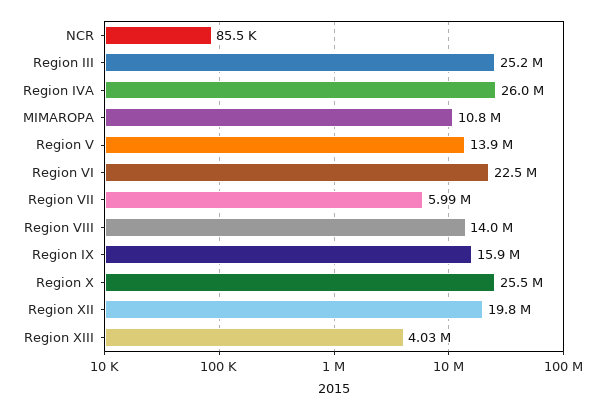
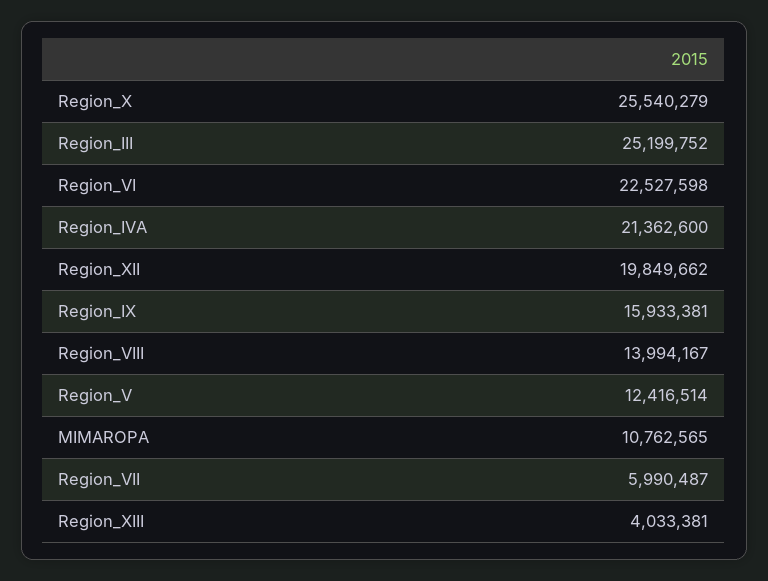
  {
-   "NCR": 85500,
    "Region III": 25199752,
-   "Region IVA": 26000000,
+   "Region IVA": 21362600,
    "MIMAROPA": 10762565,
-   "Region V": 13900000,
+   "Region V": 12416514,
    "Region VI": 22527598,
    "Region VII": 5990487,
    "Region VIII": 13994167,
    "Region IX": 15933381,
    "Region X": 25540279,
    "Region XII": 19849662,
    "Region XIII": 4033381
  }

